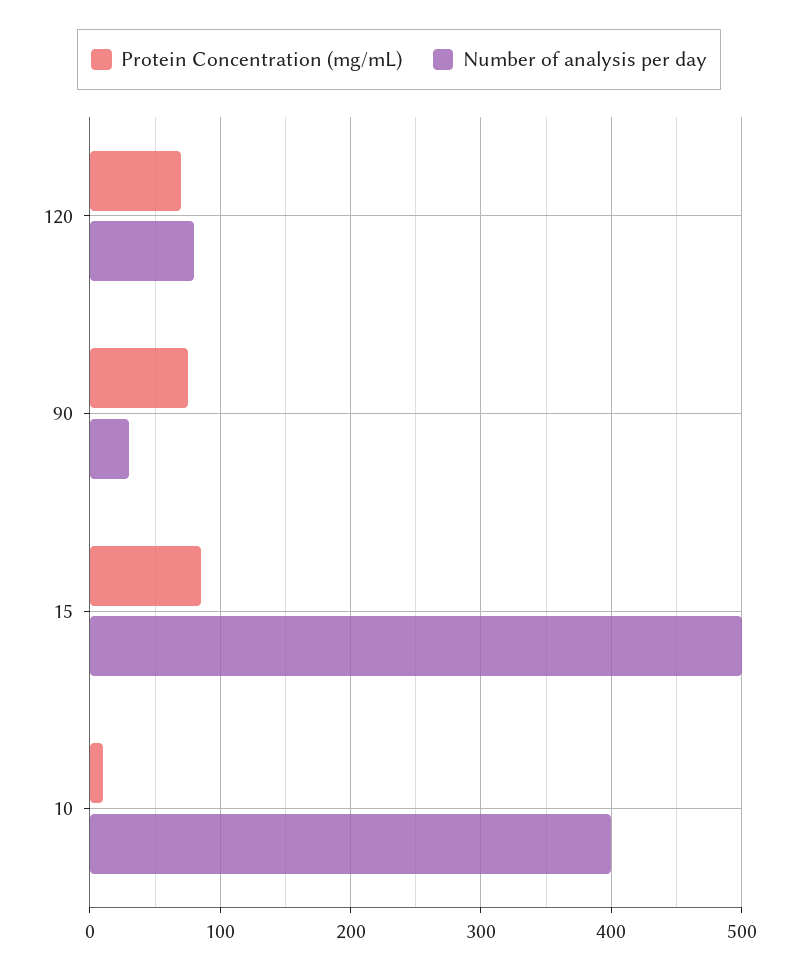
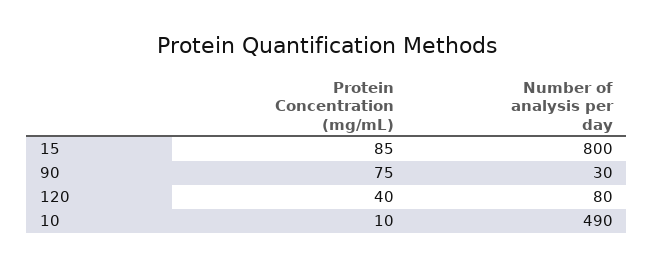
  {
    "Protein Concentration (mg/mL)": {
-     "120": 70,
+     "120": 40,
      "90": 75,
      "15": 85,
      "10": 10
    },
    "Number of analysis per day": {
      "120": 80,
      "90": 30,
-     "15": 500,
+     "15": 800,
-     "10": 400
+     "10": 490
    }
  }

